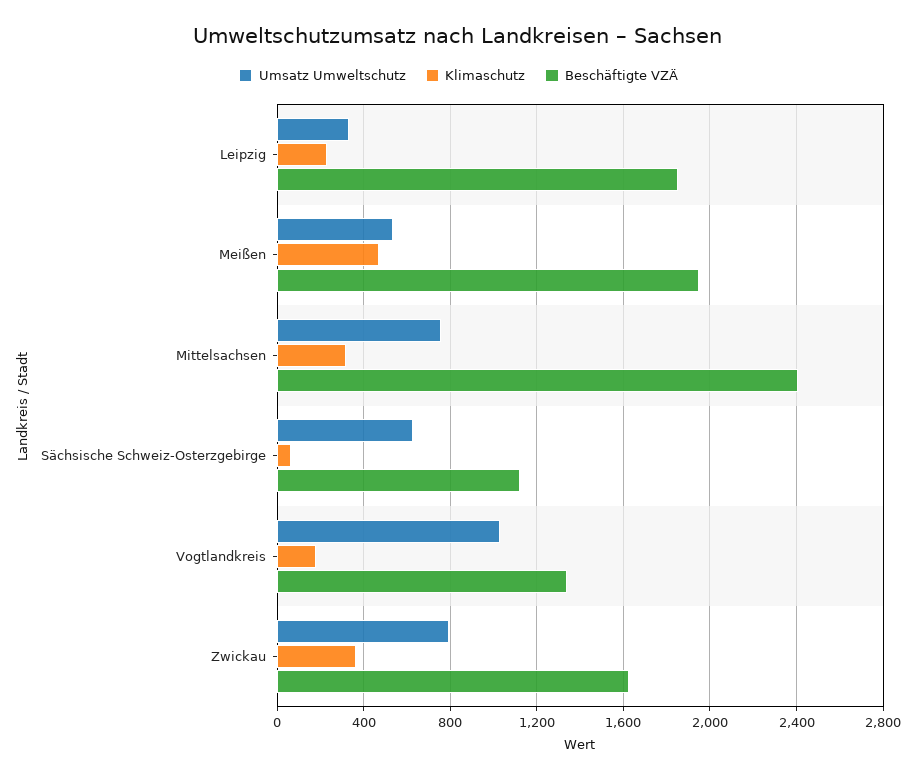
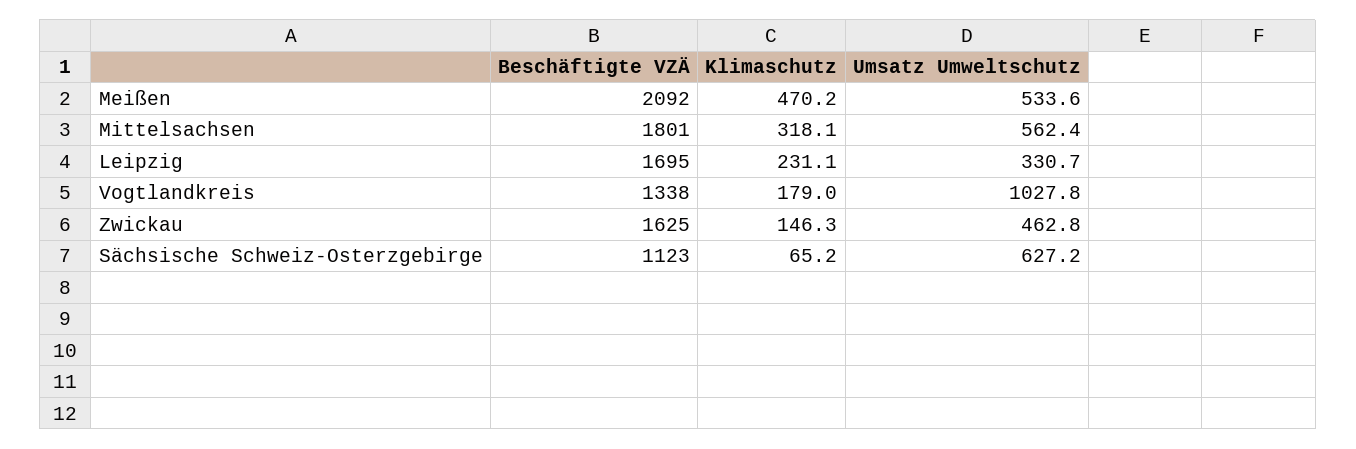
  {
    "Umsatz Umweltschutz": {
      "Leipzig": 330.7,
      "Meißen": 533.6,
-     "Mittelsachsen": 750,
+     "Mittelsachsen": 562.4,
      "Sächsische Schweiz-Osterzgebirge": 627.2,
      "Vogtlandkreis": 1027.8,
-     "Zwickau": 800
+     "Zwickau": 462.8
    },
    "Klimaschutz": {
      "Leipzig": 231.1,
      "Meißen": 470.2,
      "Mittelsachsen": 318.1,
      "Sächsische Schweiz-Osterzgebirge": 65.2,
      "Vogtlandkreis": 179,
-     "Zwickau": 350
+     "Zwickau": 146.3
    },
    "Beschäftigte VZÄ": {
-     "Leipzig": 1850,
+     "Leipzig": 1695,
-     "Meißen": 1950,
+     "Meißen": 2092,
-     "Mittelsachsen": 2400,
+     "Mittelsachsen": 1801,
      "Sächsische Schweiz-Osterzgebirge": 1123,
      "Vogtlandkreis": 1338,
      "Zwickau": 1625
    }
  }

